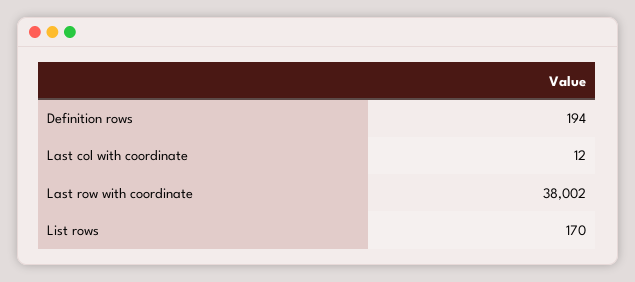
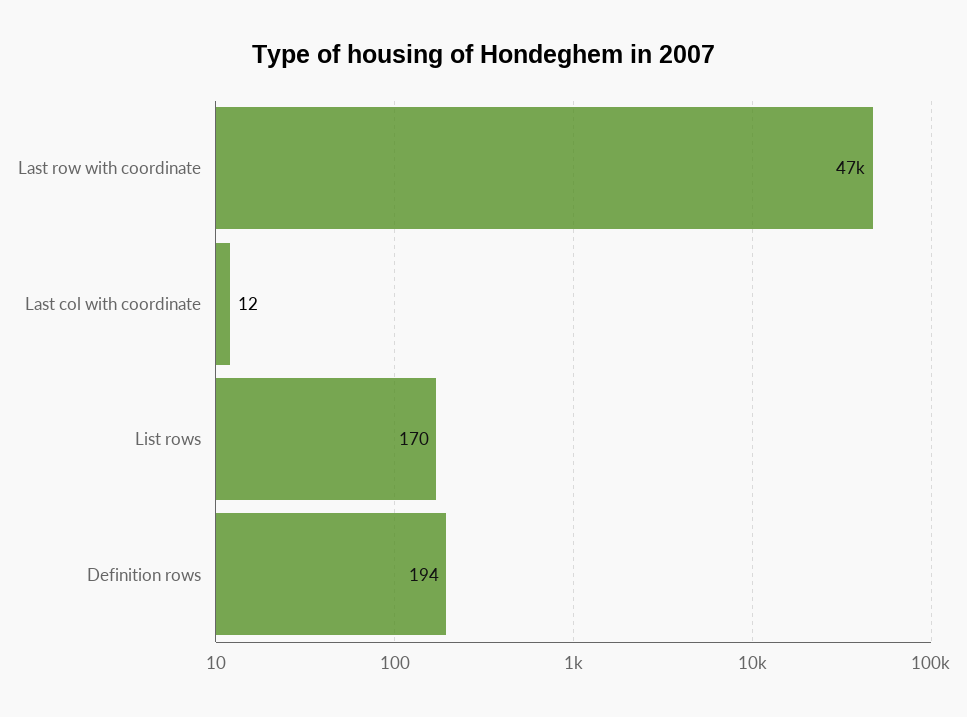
  {
    "Definition rows": 194,
    "Last col with coordinate": 12,
-   "Last row with coordinate": 38002,
+   "Last row with coordinate": 47000,
    "List rows": 170
  }

